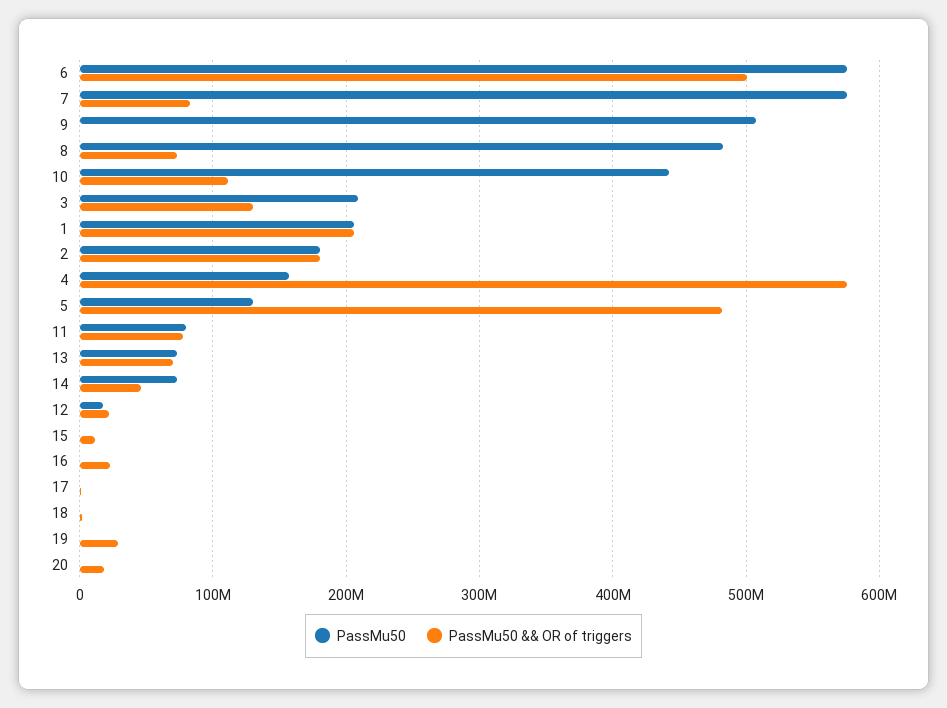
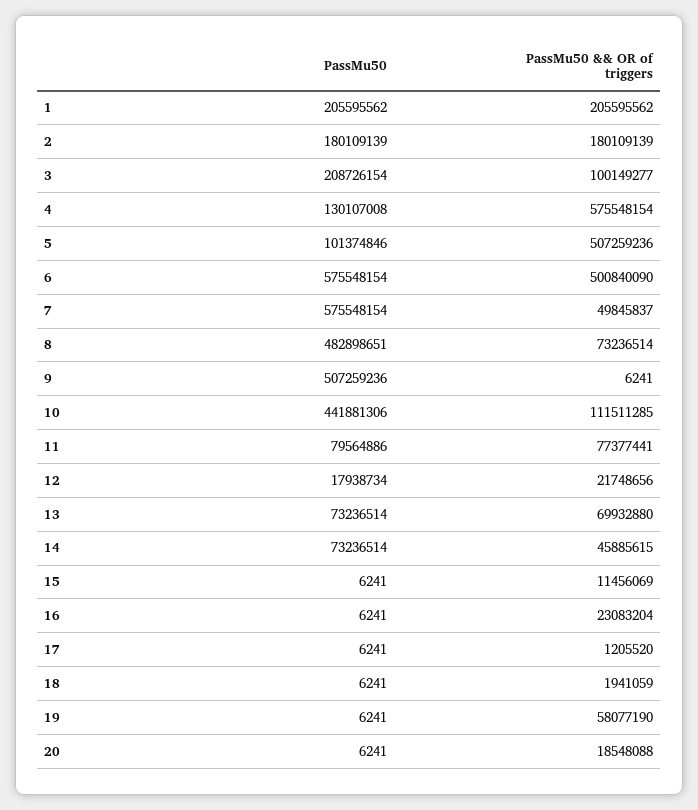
  {
    "PassMu50": {
      "6": 575548154,
      "7": 575548154,
      "9": 507259236,
      "8": 482898651,
      "10": 441881306,
      "3": 208726154,
      "1": 205595562,
      "2": 180109139,
-     "4": 160000000,
+     "4": 130107008,
-     "5": 130000000,
+     "5": 101374846,
      "11": 79564886,
      "13": 73236514,
      "14": 73236514,
      "12": 17938734,
      "15": 6241,
      "16": 6241,
      "17": 6241,
      "18": 6241,
      "19": 6241,
      "20": 6241
    },
    "PassMu50 && OR of triggers": {
      "6": 500840090,
-     "7": 80000000,
+     "7": 49845837,
      "9": 6241,
      "8": 73236514,
      "10": 111511285,
-     "3": 130000000,
+     "3": 100149277,
      "1": 205595562,
      "2": 180109139,
      "4": 575548154,
-     "5": 480000000,
+     "5": 507259236,
      "11": 77377441,
      "13": 69932880,
      "14": 45885615,
      "12": 21748656,
      "15": 11456069,
      "16": 23083204,
      "17": 1205520,
      "18": 1941059,
-     "19": 30000000,
+     "19": 58077190,
      "20": 18548088
    }
  }

